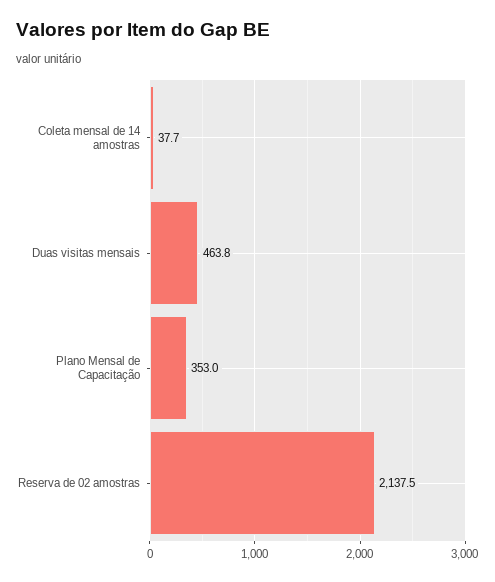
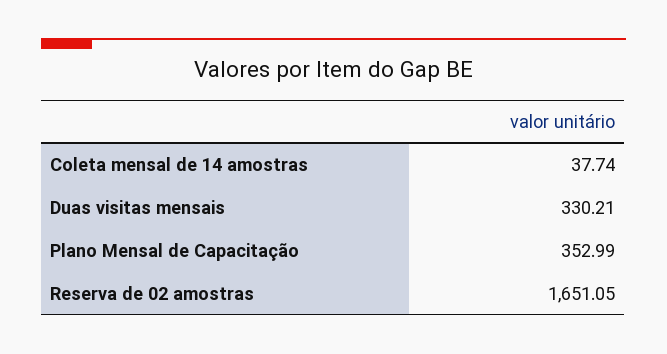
  {
    "Coleta mensal de 14 amostras": 37.74,
-   "Duas visitas mensais": 463.8,
+   "Duas visitas mensais": 330.21,
    "Plano Mensal de Capacitação": 352.99,
-   "Reserva de 02 amostras": 2137.5
+   "Reserva de 02 amostras": 1651.05
  }

